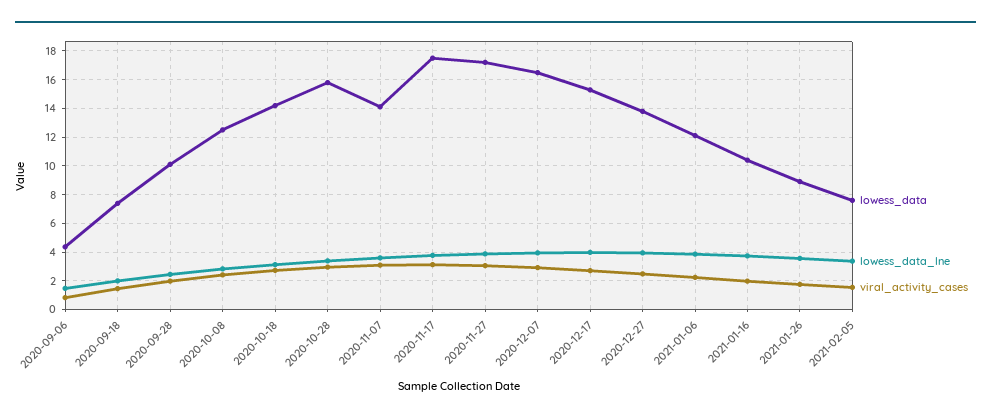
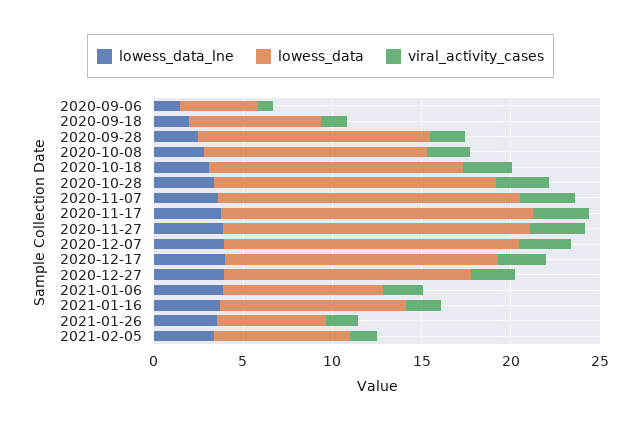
  {
    "lowess_data": {
      "2020-09-06": 4.5,
      "2020-09-18": 7.5,
-     "2020-09-28": 10,
+     "2020-09-28": 13,
      "2020-10-08": 12.5,
      "2020-10-18": 14,
      "2020-10-28": 16,
-     "2020-11-07": 14,
+     "2020-11-07": 17,
      "2020-11-17": 17.5,
      "2020-11-27": 17,
      "2020-12-07": 16.5,
      "2020-12-17": 15.5,
      "2020-12-27": 14,
-     "2021-01-06": 12,
+     "2021-01-06": 9,
      "2021-01-16": 10.5,
-     "2021-01-26": 9,
+     "2021-01-26": 6,
      "2021-02-05": 7.5
    },
    "lowess_data_lne": {
      "2020-09-06": 1.5,
      "2020-09-18": 2,
      "2020-09-28": 2.5,
      "2020-10-08": 3,
      "2020-10-18": 3,
      "2020-10-28": 3.5,
      "2020-11-07": 3.5,
      "2020-11-17": 4,
      "2020-11-27": 4,
      "2020-12-07": 4,
      "2020-12-17": 4,
      "2020-12-27": 4,
      "2021-01-06": 4,
      "2021-01-16": 3.5,
      "2021-01-26": 3.5,
      "2021-02-05": 3.5
    },
    "viral_activity_cases": {
      "2020-09-06": 1,
      "2020-09-18": 1.5,
      "2020-09-28": 2,
      "2020-10-08": 2.5,
      "2020-10-18": 2.5,
      "2020-10-28": 3,
      "2020-11-07": 3,
      "2020-11-17": 3,
      "2020-11-27": 3,
      "2020-12-07": 3,
      "2020-12-17": 2.5,
      "2020-12-27": 2.5,
      "2021-01-06": 2,
      "2021-01-16": 2,
      "2021-01-26": 2,
      "2021-02-05": 1.5
    }
  }

